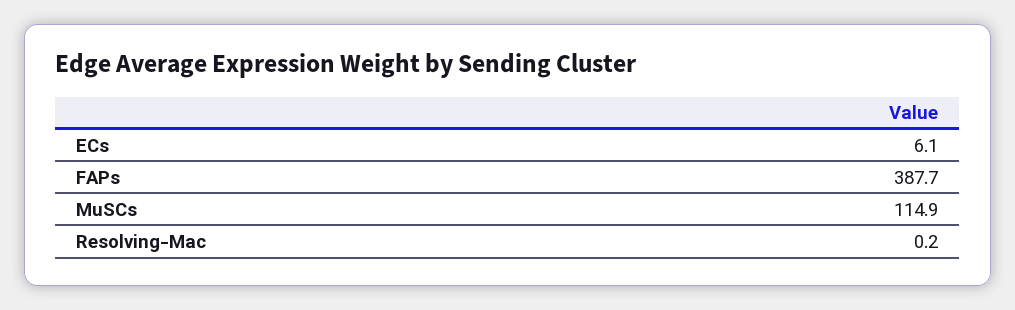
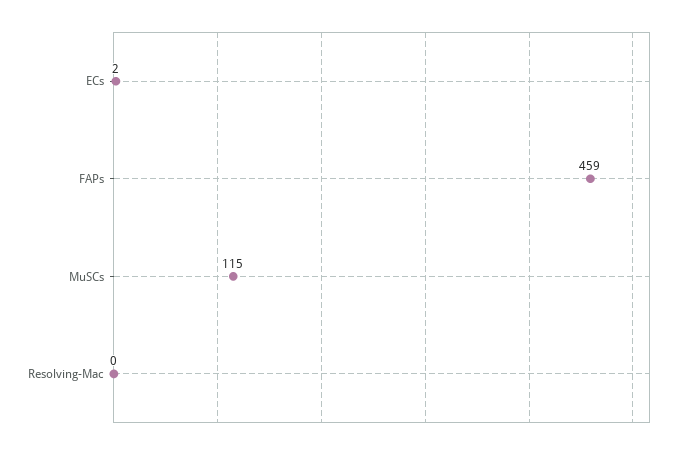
  {
-   "ECs": 6.1,
+   "ECs": 2,
-   "FAPs": 387.7,
+   "FAPs": 459,
    "MuSCs": 114.9,
    "Resolving-Mac": 0.2
  }

